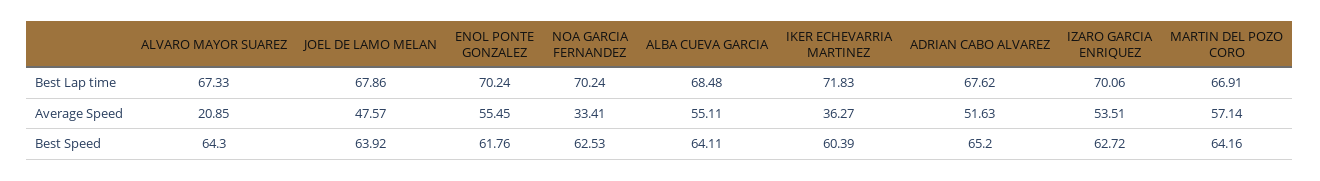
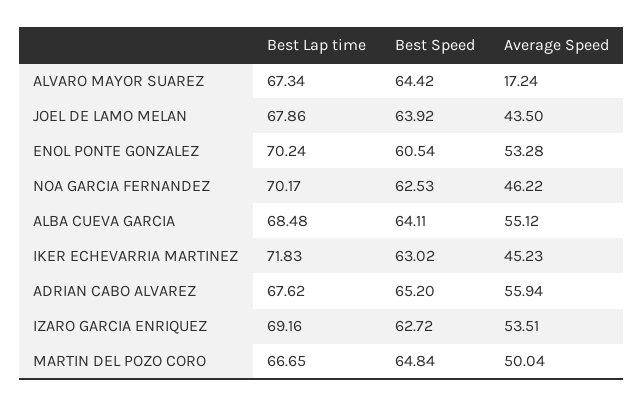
  {
    "ALVARO MAYOR SUAREZ": {
-     "Best Lap time": 67.33,
+     "Best Lap time": 67.34,
-     "Average Speed": 20.85,
+     "Average Speed": 17.24,
-     "Best Speed": 64.3
+     "Best Speed": 64.42
    },
    "JOEL DE LAMO MELAN": {
      "Best Lap time": 67.86,
-     "Average Speed": 47.57,
+     "Average Speed": 43.5,
      "Best Speed": 63.92
    },
    "ENOL PONTE GONZALEZ": {
      "Best Lap time": 70.24,
-     "Average Speed": 55.45,
+     "Average Speed": 53.28,
-     "Best Speed": 61.76
+     "Best Speed": 60.54
    },
    "NOA GARCIA FERNANDEZ": {
-     "Best Lap time": 70.24,
+     "Best Lap time": 70.17,
-     "Average Speed": 33.41,
+     "Average Speed": 46.22,
      "Best Speed": 62.53
    },
    "ALBA CUEVA GARCIA": {
      "Best Lap time": 68.48,
-     "Average Speed": 55.11,
+     "Average Speed": 55.12,
      "Best Speed": 64.11
    },
    "IKER ECHEVARRIA MARTINEZ": {
      "Best Lap time": 71.83,
-     "Average Speed": 36.27,
+     "Average Speed": 45.23,
-     "Best Speed": 60.39
+     "Best Speed": 63.02
    },
    "ADRIAN CABO ALVAREZ": {
      "Best Lap time": 67.62,
-     "Average Speed": 51.63,
+     "Average Speed": 55.94,
      "Best Speed": 65.2
    },
    "IZARO GARCIA ENRIQUEZ": {
-     "Best Lap time": 70.06,
+     "Best Lap time": 69.16,
      "Average Speed": 53.51,
      "Best Speed": 62.72
    },
    "MARTIN DEL POZO CORO": {
-     "Best Lap time": 66.91,
+     "Best Lap time": 66.65,
-     "Average Speed": 57.14,
+     "Average Speed": 50.04,
-     "Best Speed": 64.16
+     "Best Speed": 64.84
    }
  }

